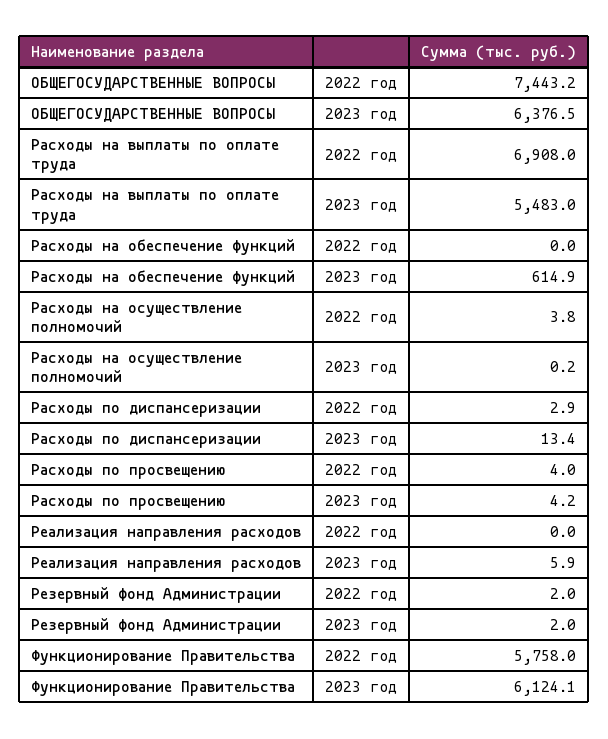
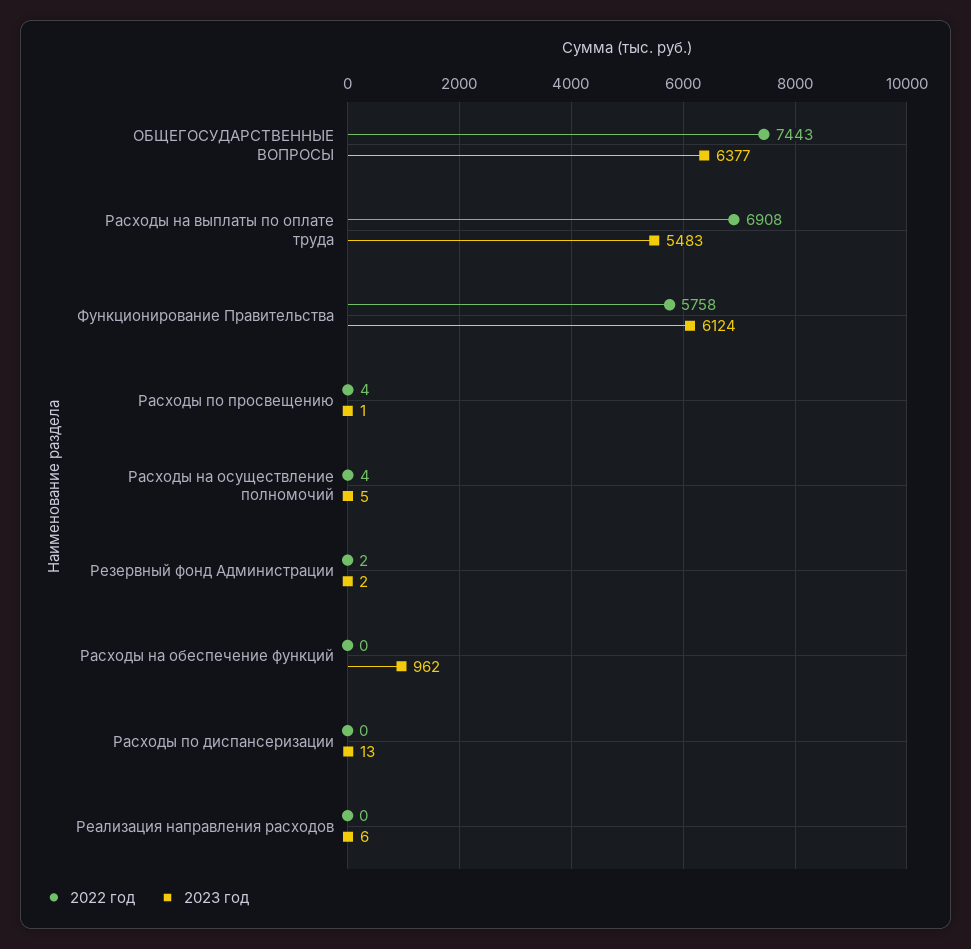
  {
    "2022 год": {
      "ОБЩЕГОСУДАРСТВЕННЫЕ ВОПРОСЫ": 7443.2,
      "Расходы на выплаты по оплате труда": 6908,
      "Расходы на обеспечение функций": 0,
      "Расходы на осуществление полномочий": 3.8,
-     "Расходы по диспансеризации": 2.9,
+     "Расходы по диспансеризации": 0,
      "Расходы по просвещению": 4,
      "Реализация направления расходов": 0,
      "Резервный фонд Администрации": 2,
      "Функционирование Правительства": 5758
    },
    "2023 год": {
      "ОБЩЕГОСУДАРСТВЕННЫЕ ВОПРОСЫ": 6376.5,
      "Расходы на выплаты по оплате труда": 5483,
-     "Расходы на обеспечение функций": 614.9,
+     "Расходы на обеспечение функций": 962,
-     "Расходы на осуществление полномочий": 0.2,
+     "Расходы на осуществление полномочий": 5,
      "Расходы по диспансеризации": 13.4,
-     "Расходы по просвещению": 4.2,
+     "Расходы по просвещению": 1,
      "Реализация направления расходов": 5.9,
      "Резервный фонд Администрации": 2,
      "Функционирование Правительства": 6124.1
    }
  }

